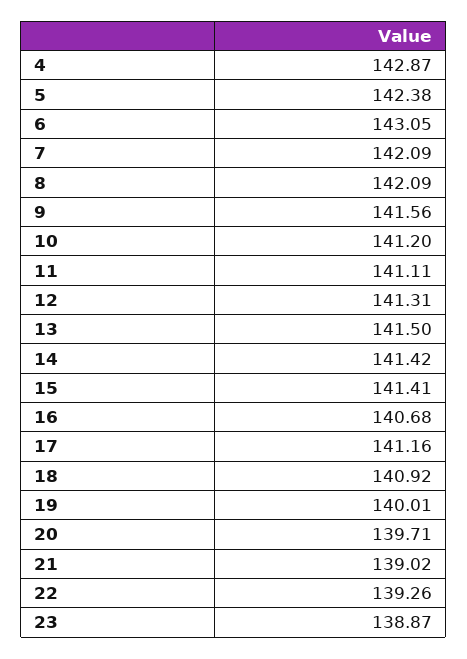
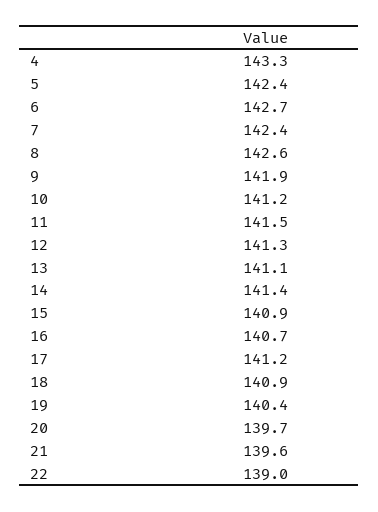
  {
-   "4": 142.87,
+   "4": 143.3,
    "5": 142.38,
-   "6": 143.05,
+   "6": 142.7,
-   "7": 142.09,
+   "7": 142.4,
-   "8": 142.09,
+   "8": 142.6,
-   "9": 141.56,
+   "9": 141.9,
    "10": 141.2,
-   "11": 141.11,
+   "11": 141.5,
    "12": 141.31,
-   "13": 141.5,
+   "13": 141.1,
    "14": 141.42,
-   "15": 141.41,
+   "15": 140.9,
    "16": 140.68,
    "17": 141.16,
    "18": 140.92,
-   "19": 140.01,
+   "19": 140.4,
    "20": 139.71,
-   "21": 139.02,
+   "21": 139.6,
-   "22": 139.26,
+   "22": 139
-   "23": 138.87
  }

